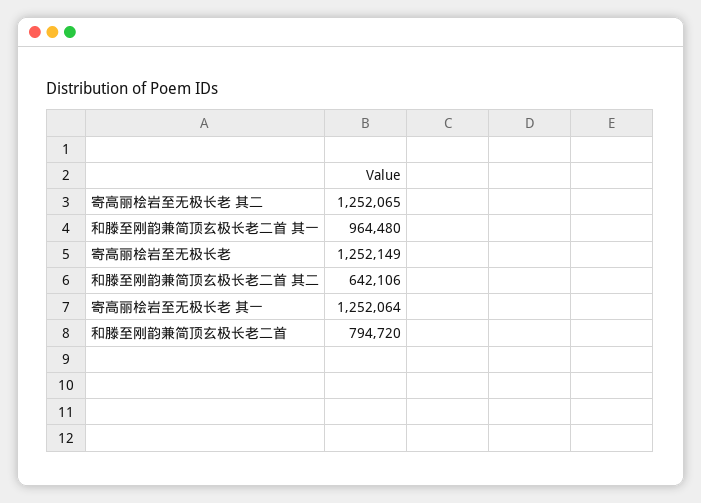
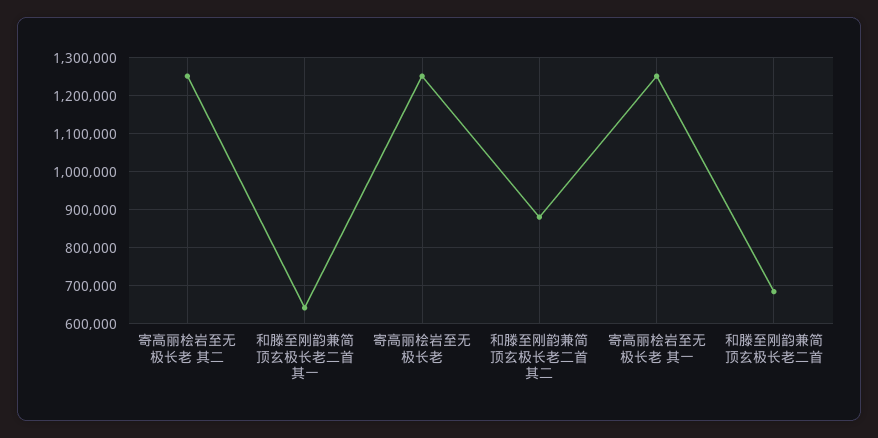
  {
    "寄高丽桧岩至无极长老 其二": 1252065,
-   "和滕至刚韵兼简顶玄极长老二首 其一": 964480,
+   "和滕至刚韵兼简顶玄极长老二首 其一": 640000,
    "寄高丽桧岩至无极长老": 1252149,
-   "和滕至刚韵兼简顶玄极长老二首 其二": 642106,
+   "和滕至刚韵兼简顶玄极长老二首 其二": 880000,
    "寄高丽桧岩至无极长老 其一": 1252064,
-   "和滕至刚韵兼简顶玄极长老二首": 794720
+   "和滕至刚韵兼简顶玄极长老二首": 680000
  }

